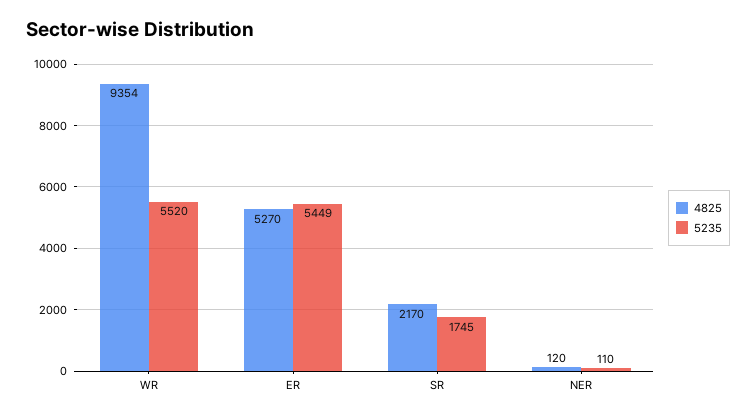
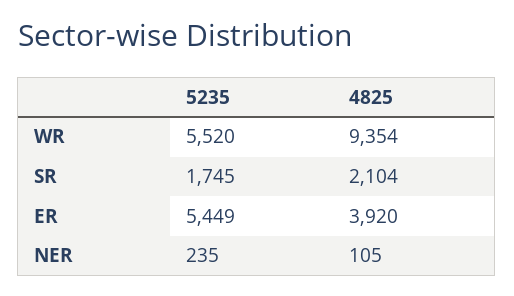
  {
    "4825": {
      "WR": 9354,
-     "ER": 5270,
+     "ER": 3920,
-     "SR": 2170,
+     "SR": 2104,
-     "NER": 120
+     "NER": 105
    },
    "5235": {
      "WR": 5520,
      "ER": 5449,
      "SR": 1745,
-     "NER": 110
+     "NER": 235
    }
  }

